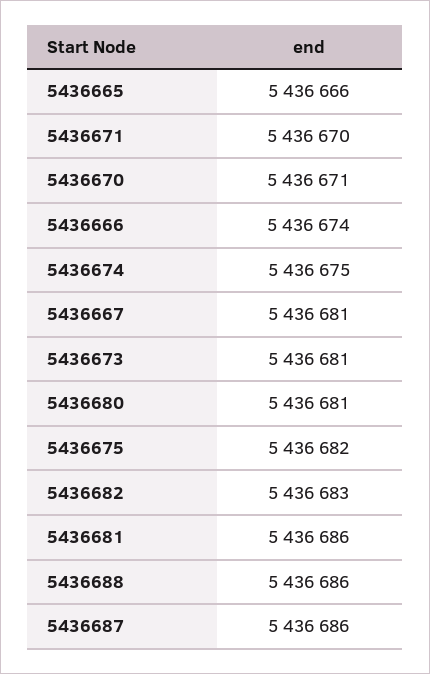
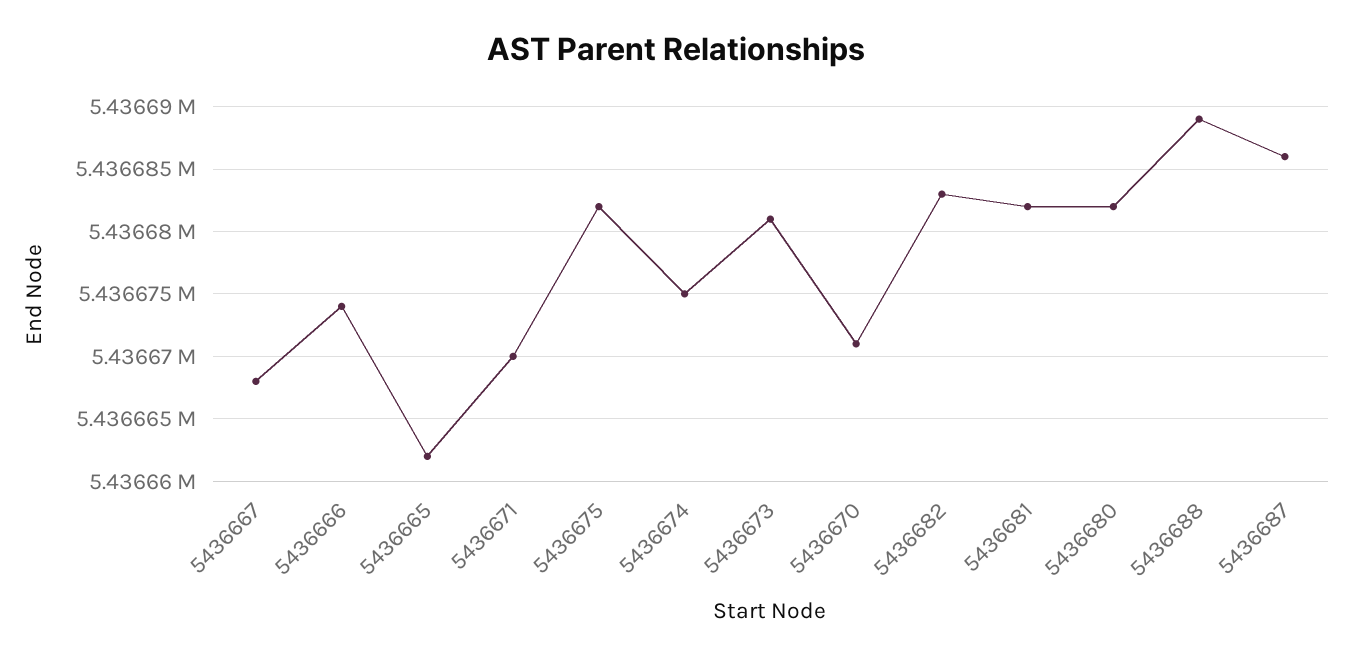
  {
-   "5436665": 5436666,
+   "5436665": 5436662,
    "5436671": 5436670,
    "5436670": 5436671,
    "5436666": 5436674,
    "5436674": 5436675,
-   "5436667": 5436681,
+   "5436667": 5436668,
    "5436673": 5436681,
-   "5436680": 5436681,
+   "5436680": 5436682,
    "5436675": 5436682,
    "5436682": 5436683,
-   "5436681": 5436686,
+   "5436681": 5436682,
-   "5436688": 5436686,
+   "5436688": 5436689,
    "5436687": 5436686
  }

